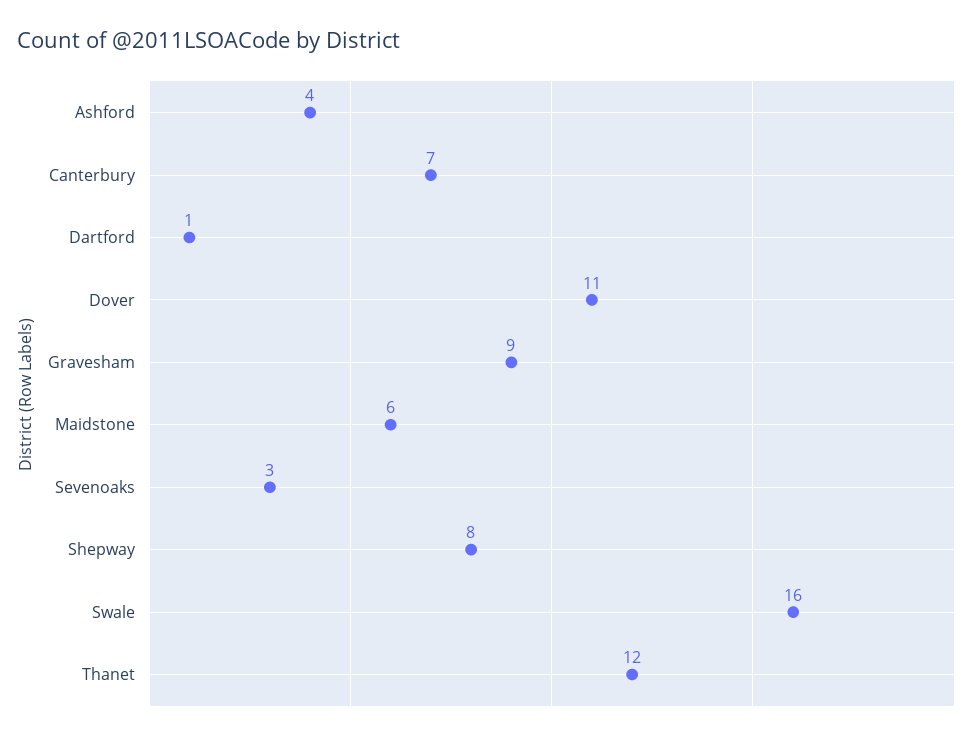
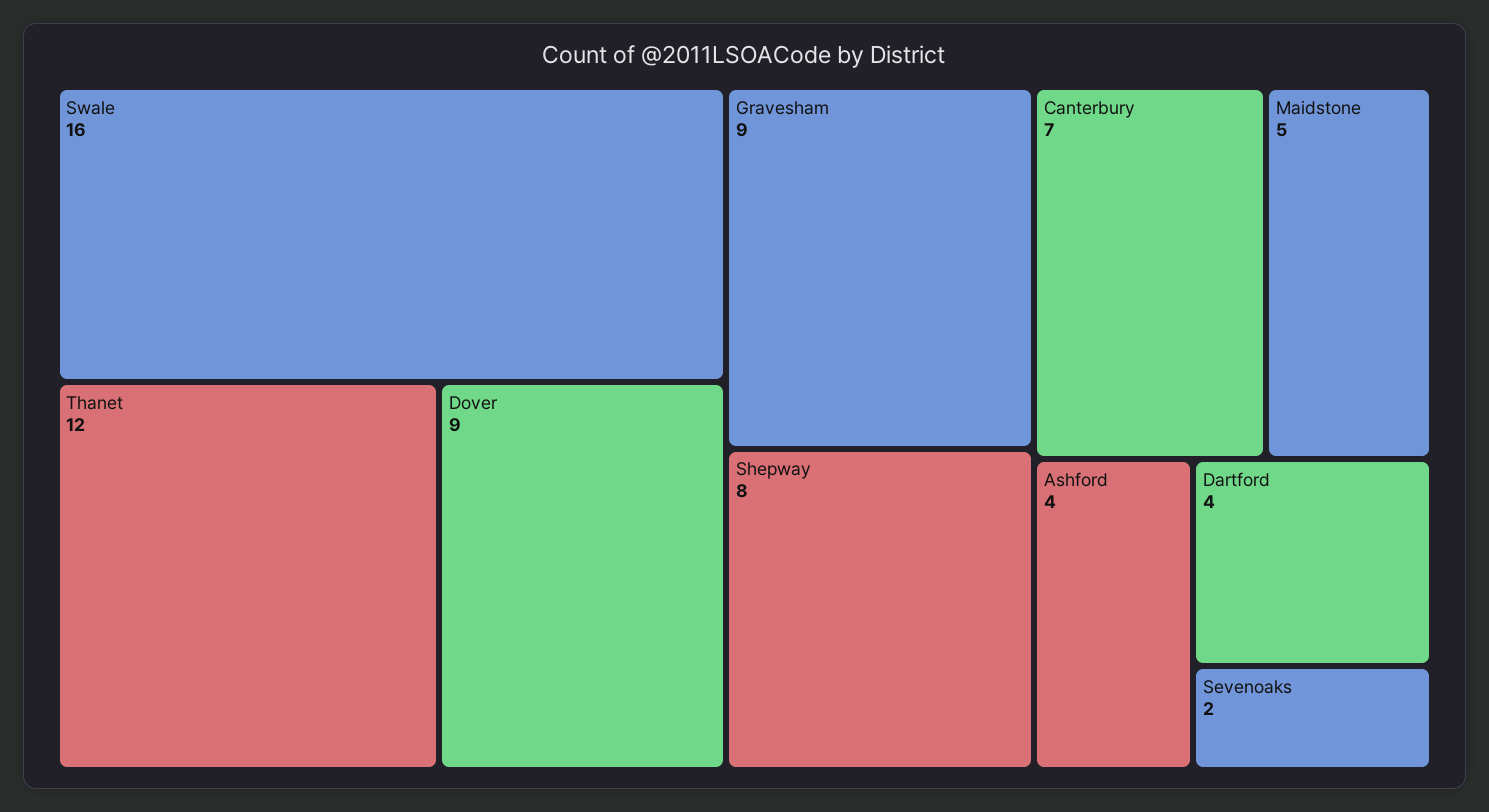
  {
    "Ashford": 4,
    "Canterbury": 7,
-   "Dartford": 1,
+   "Dartford": 4,
-   "Dover": 11,
+   "Dover": 9,
    "Gravesham": 9,
-   "Maidstone": 6,
+   "Maidstone": 5,
-   "Sevenoaks": 3,
+   "Sevenoaks": 2,
    "Shepway": 8,
    "Swale": 16,
    "Thanet": 12
  }

